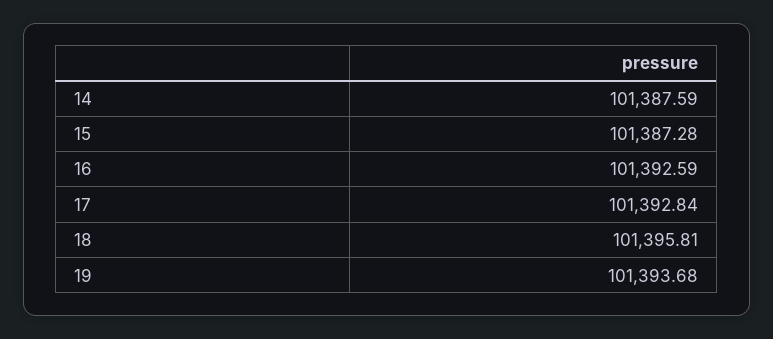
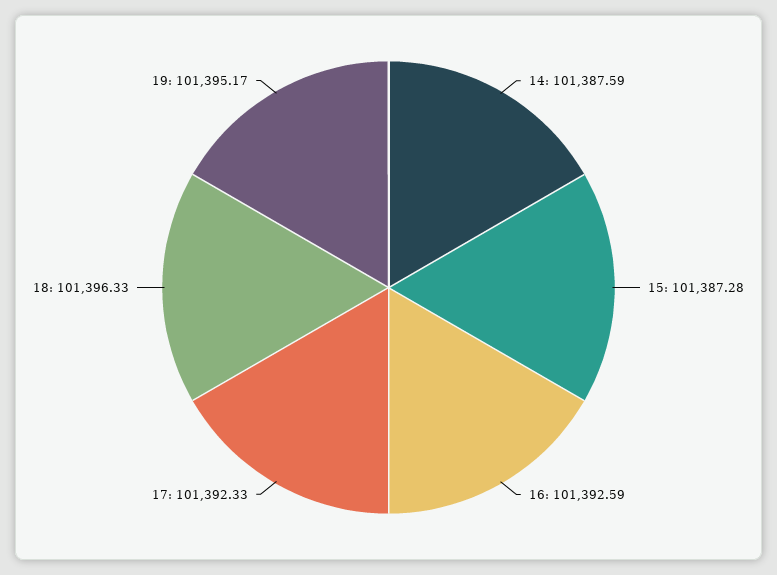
  {
    "14": 101387.59,
    "15": 101387.28,
    "16": 101392.59,
-   "17": 101392.84,
+   "17": 101392.33,
-   "18": 101395.81,
+   "18": 101396.33,
-   "19": 101393.68
+   "19": 101395.17
  }

